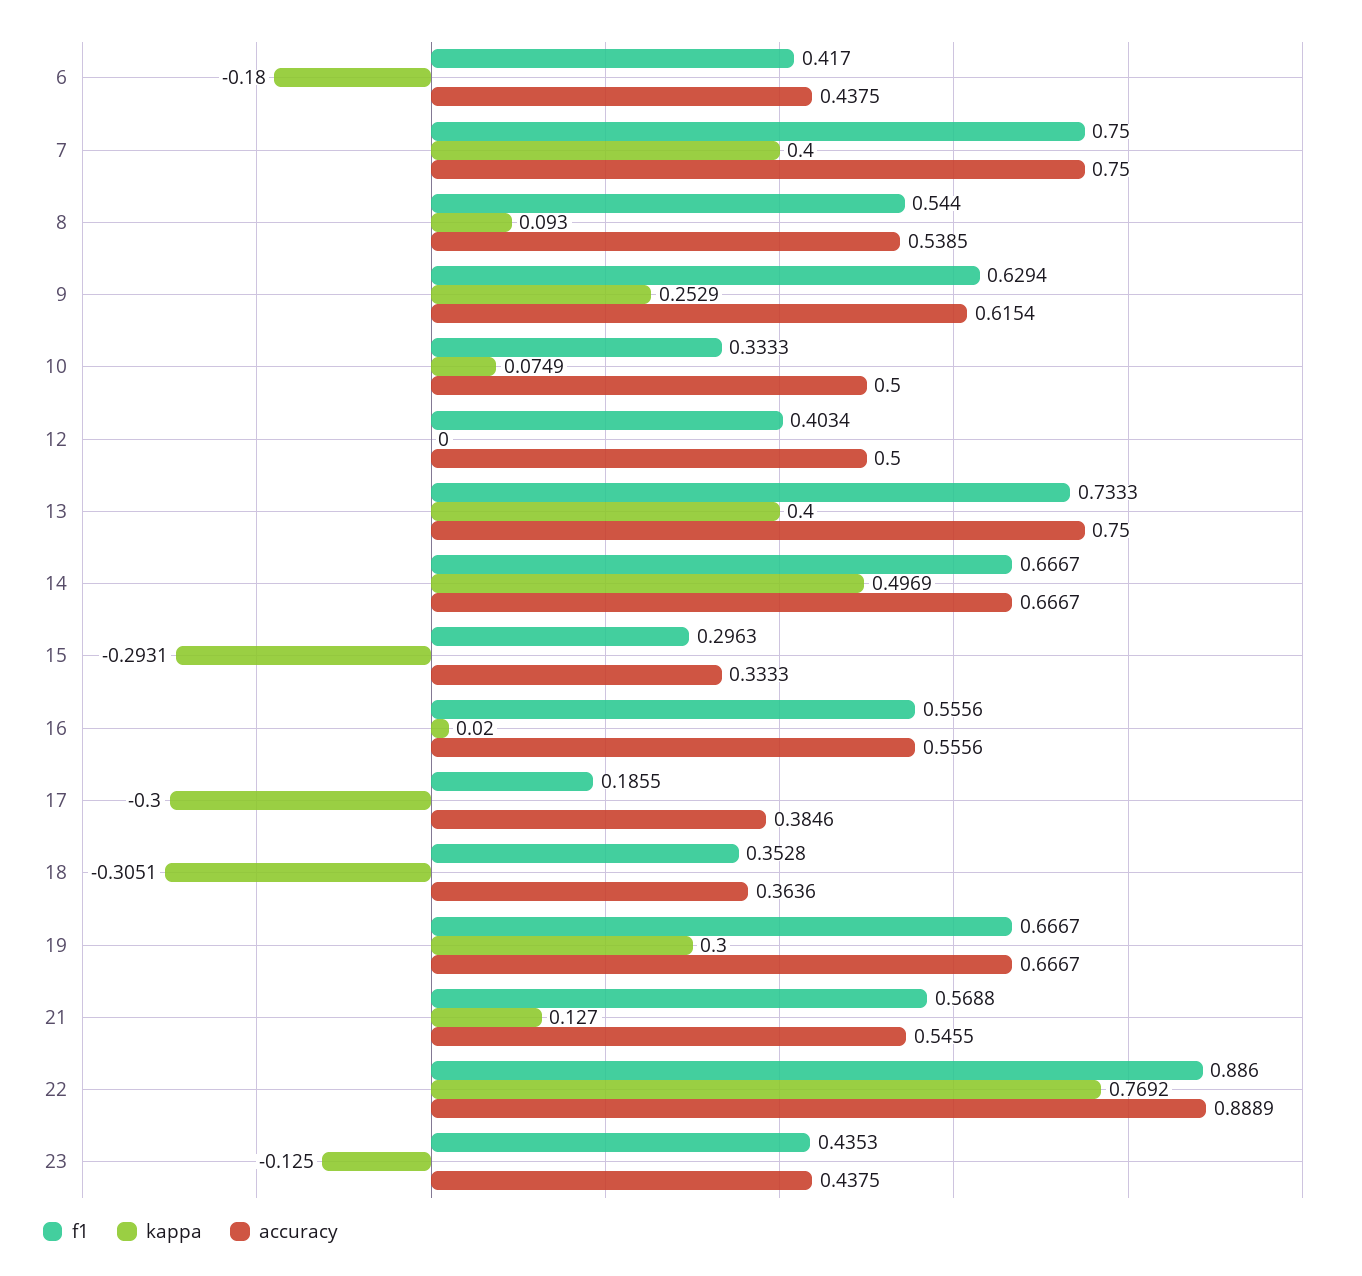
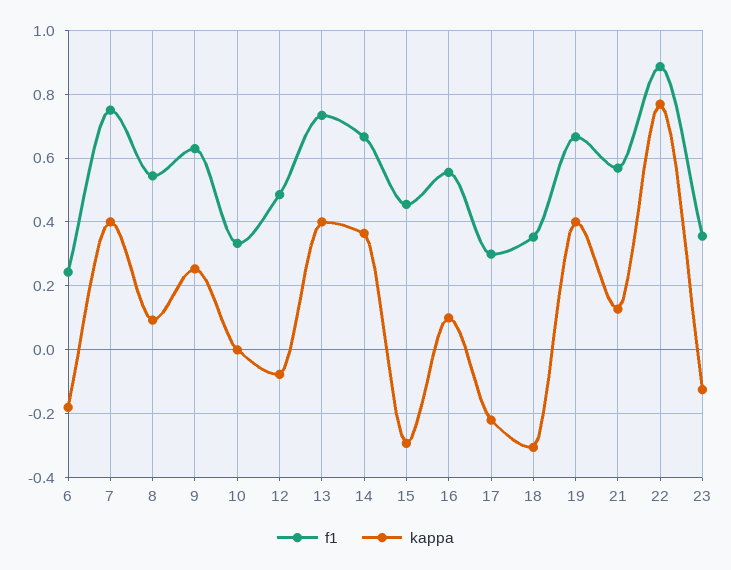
  {
    "f1": {
-     "6": 0.417,
+     "6": 0.24,
      "7": 0.75,
      "8": 0.544,
      "9": 0.6294,
      "10": 0.3333,
-     "12": 0.4034,
+     "12": 0.48,
      "13": 0.7333,
      "14": 0.6667,
-     "15": 0.2963,
+     "15": 0.46,
      "16": 0.5556,
-     "17": 0.1855,
+     "17": 0.3,
      "18": 0.3528,
      "19": 0.6667,
      "21": 0.5688,
      "22": 0.886,
-     "23": 0.4353
+     "23": 0.36
    },
    "kappa": {
      "6": -0.18,
      "7": 0.4,
      "8": 0.093,
      "9": 0.2529,
-     "10": 0.0749,
+     "10": 0,
-     "12": 0,
+     "12": -0.08,
      "13": 0.4,
-     "14": 0.4969,
+     "14": 0.36,
      "15": -0.2931,
-     "16": 0.02,
+     "16": 0.1,
-     "17": -0.3,
+     "17": -0.22,
      "18": -0.3051,
-     "19": 0.3,
+     "19": 0.4,
      "21": 0.127,
      "22": 0.7692,
      "23": -0.125
-   },
+   }
-   "accuracy": {
-     "6": 0.4375,
-     "7": 0.75,
-     "8": 0.5385,
-     "9": 0.6154,
-     "10": 0.5,
-     "12": 0.5,
-     "13": 0.75,
-     "14": 0.6667,
-     "15": 0.3333,
-     "16": 0.5556,
-     "17": 0.3846,
-     "18": 0.3636,
-     "19": 0.6667,
-     "21": 0.5455,
-     "22": 0.8889,
-     "23": 0.4375
-   }
  }

